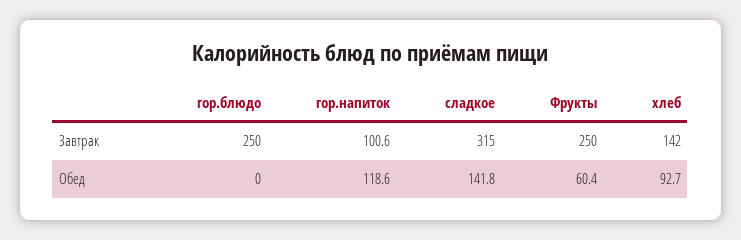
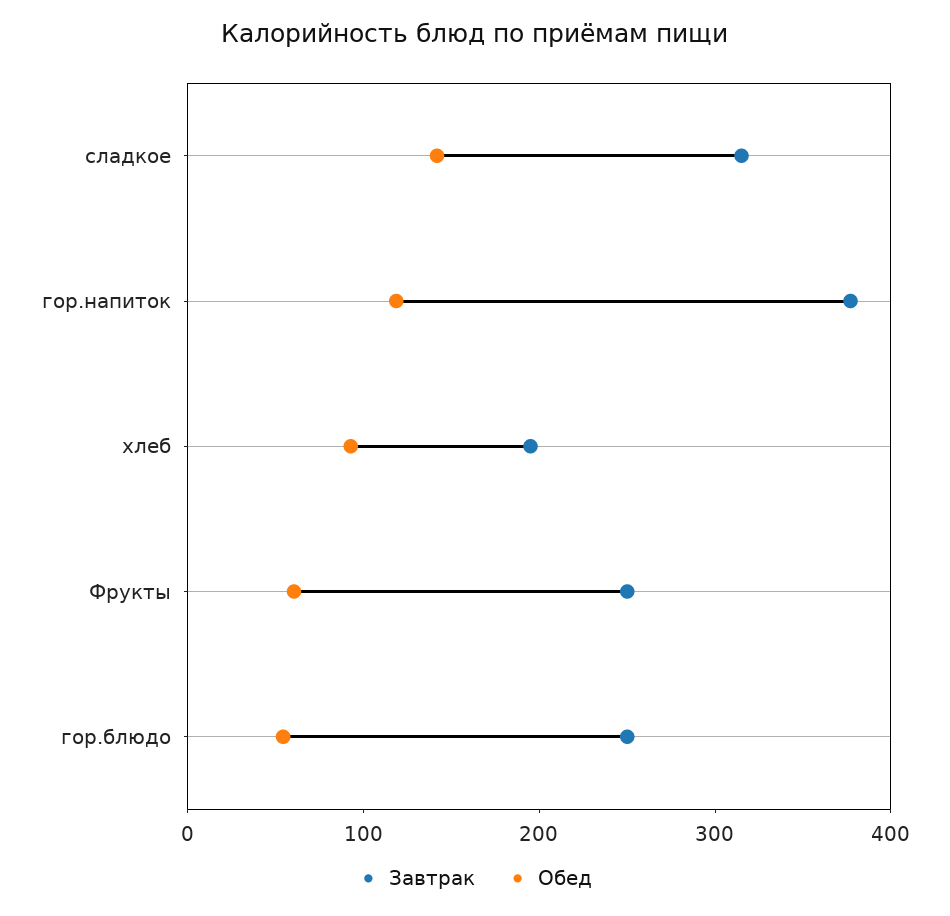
  {
    "Завтрак": {
      "гор.блюдо": 250,
-     "гор.напиток": 100.6,
+     "гор.напиток": 380,
      "сладкое": 315,
      "Фрукты": 250,
-     "хлеб": 142
+     "хлеб": 200
    },
    "Обед": {
-     "гор.блюдо": 0,
+     "гор.блюдо": 60,
      "гор.напиток": 118.6,
      "сладкое": 141.8,
      "Фрукты": 60.4,
      "хлеб": 92.7
    }
  }

